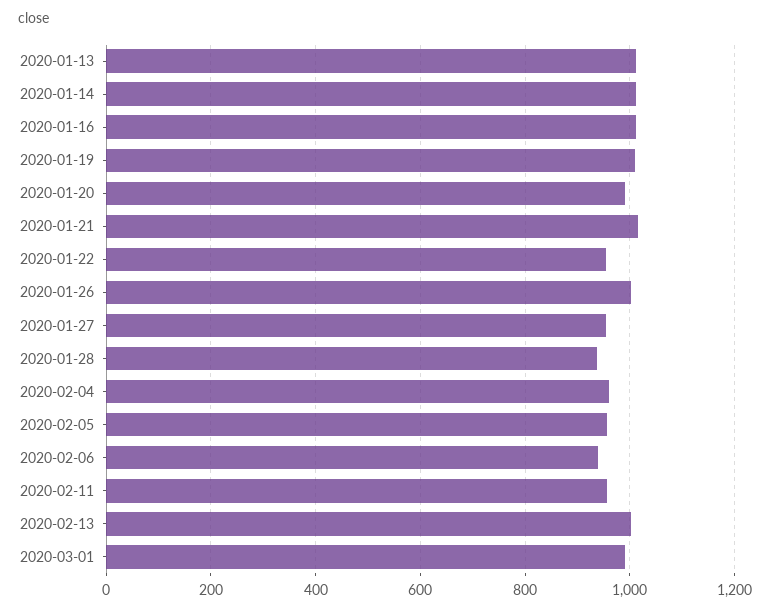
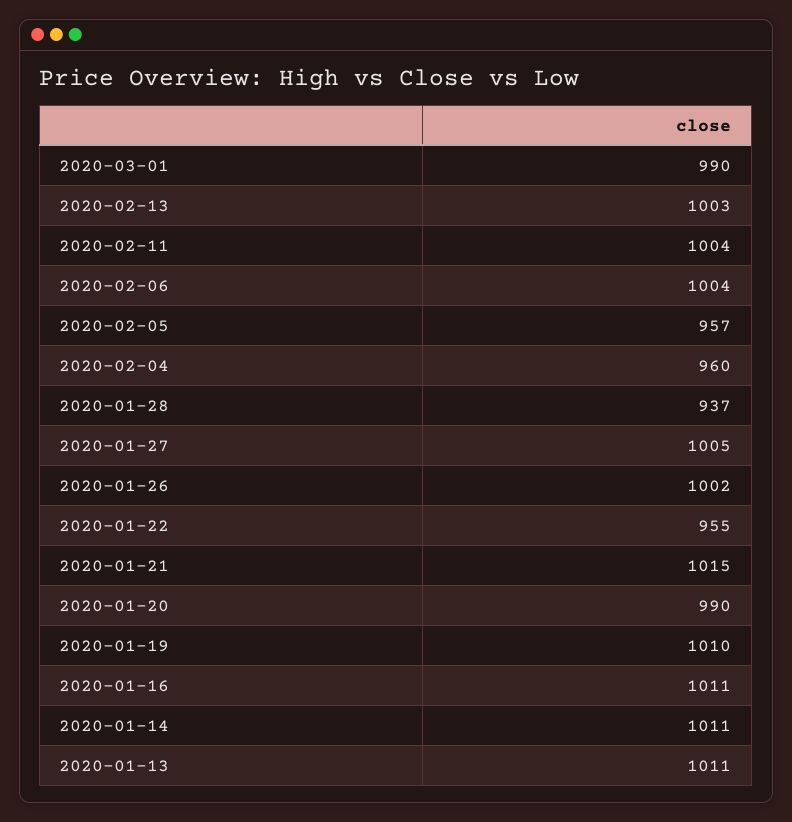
  {
    "2020-01-13": 1011,
    "2020-01-14": 1011,
    "2020-01-16": 1011,
    "2020-01-19": 1010,
    "2020-01-20": 990,
    "2020-01-21": 1015,
    "2020-01-22": 955,
    "2020-01-26": 1002,
-   "2020-01-27": 960,
+   "2020-01-27": 1005,
    "2020-01-28": 937,
    "2020-02-04": 960,
    "2020-02-05": 957,
-   "2020-02-06": 940,
+   "2020-02-06": 1004,
-   "2020-02-11": 960,
+   "2020-02-11": 1004,
    "2020-02-13": 1003,
    "2020-03-01": 990
  }

